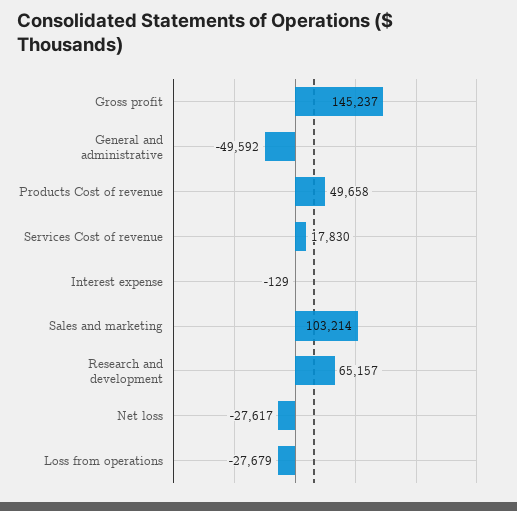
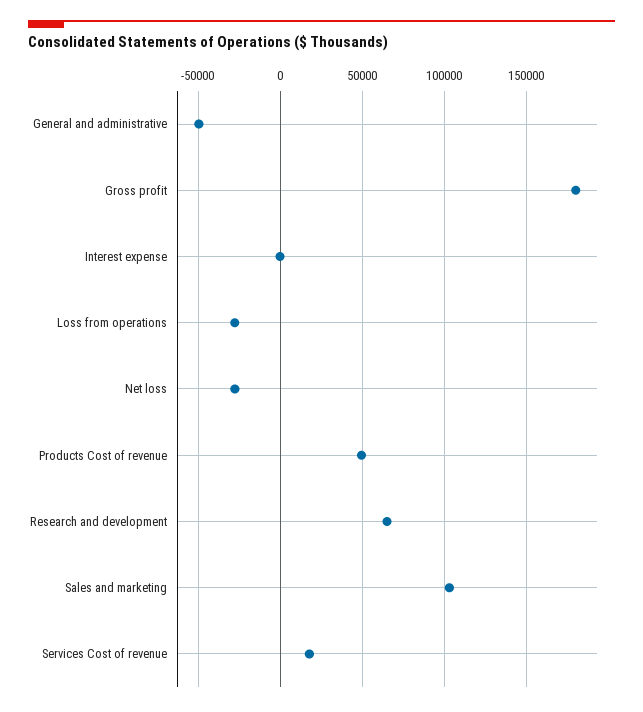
  {
-   "Gross profit": 145237,
+   "Gross profit": 180000,
    "General and administrative": -49592,
    "Products Cost of revenue": 49658,
    "Services Cost of revenue": 17830,
    "Interest expense": -129,
    "Sales and marketing": 103214,
    "Research and development": 65157,
    "Net loss": -27617,
    "Loss from operations": -27679
  }

